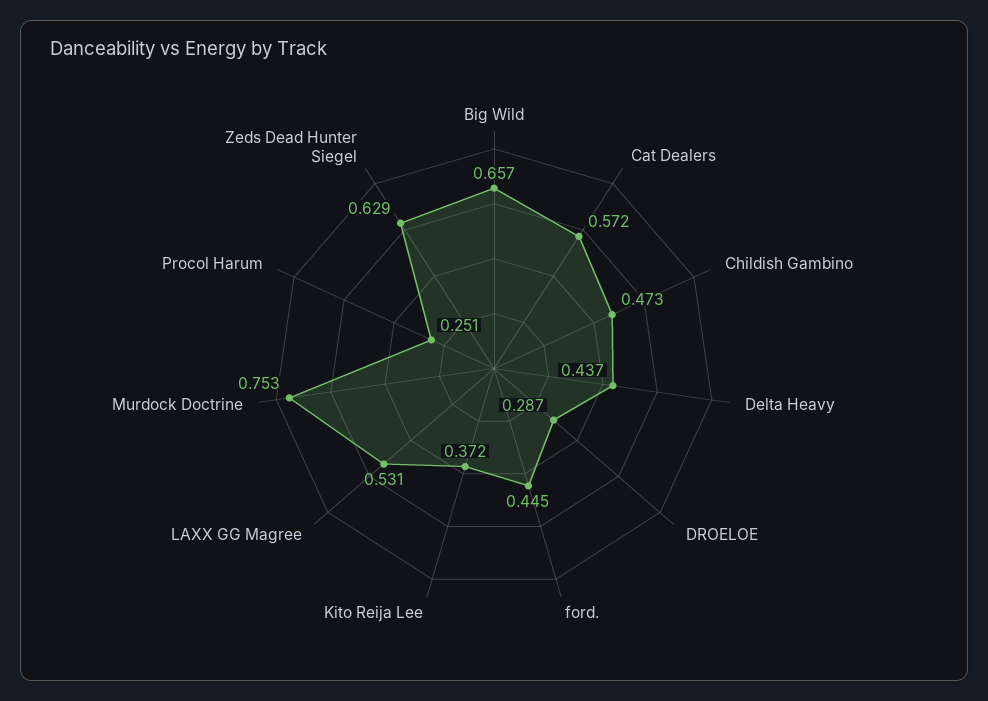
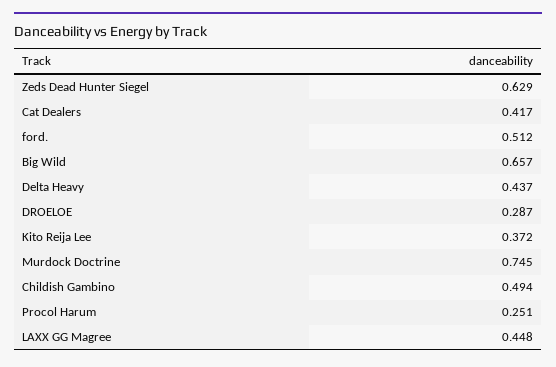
  {
    "Big Wild": 0.657,
-   "Cat Dealers": 0.572,
+   "Cat Dealers": 0.417,
-   "Childish Gambino": 0.473,
+   "Childish Gambino": 0.494,
    "Delta Heavy": 0.437,
    "DROELOE": 0.287,
-   "ford.": 0.445,
+   "ford.": 0.512,
    "Kito Reija Lee": 0.372,
-   "LAXX GG Magree": 0.531,
+   "LAXX GG Magree": 0.448,
-   "Murdock Doctrine": 0.753,
+   "Murdock Doctrine": 0.745,
    "Procol Harum": 0.251,
    "Zeds Dead Hunter Siegel": 0.629
  }

